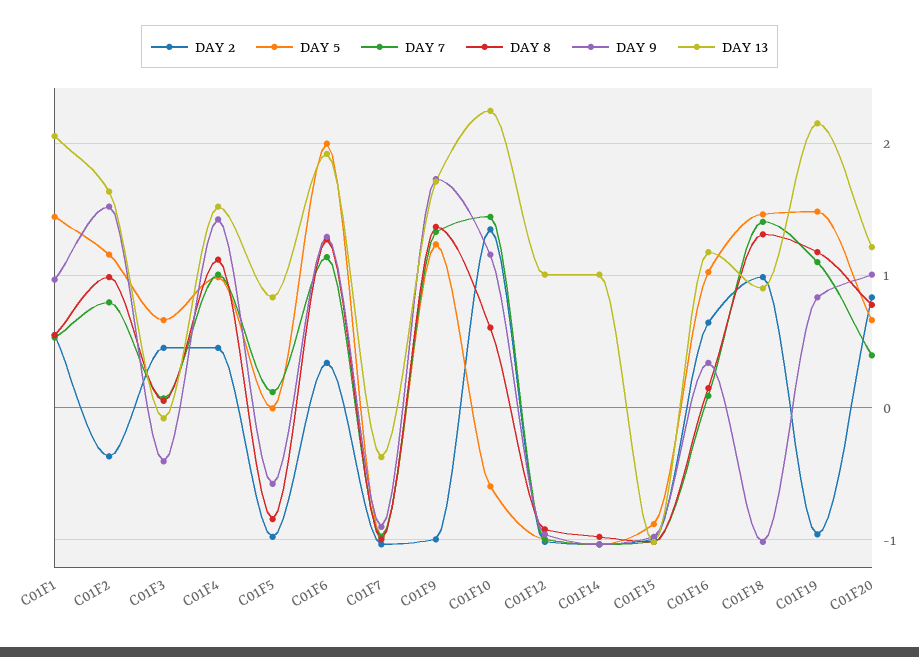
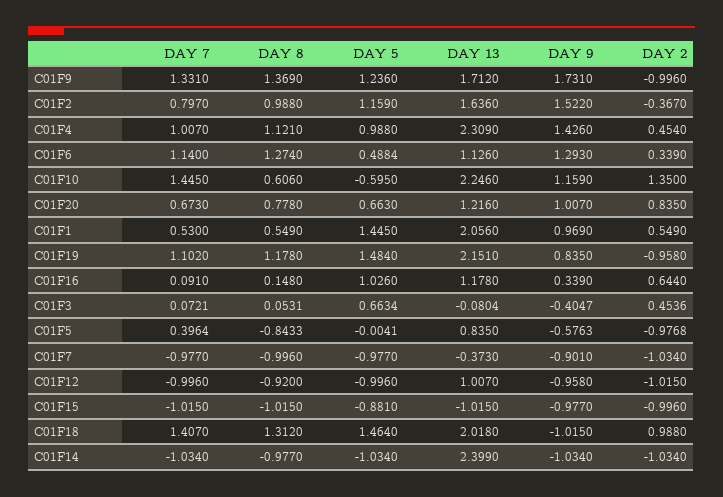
  {
    "DAY 2": {
      "C01F1": 0.549,
      "C01F2": -0.367,
      "C01F3": 0.4536,
      "C01F4": 0.454,
      "C01F5": -0.9768,
      "C01F6": 0.339,
      "C01F7": -1.034,
      "C01F9": -0.996,
      "C01F10": 1.35,
      "C01F12": -1.015,
      "C01F14": -1.034,
      "C01F15": -0.996,
      "C01F16": 0.644,
      "C01F18": 0.988,
      "C01F19": -0.958,
      "C01F20": 0.835
    },
    "DAY 5": {
      "C01F1": 1.445,
      "C01F2": 1.159,
      "C01F3": 0.6634,
      "C01F4": 0.988,
      "C01F5": -0.0041,
-     "C01F6": 2,
+     "C01F6": 0.4884,
      "C01F7": -0.977,
      "C01F9": 1.236,
      "C01F10": -0.595,
      "C01F12": -0.996,
      "C01F14": -1.034,
      "C01F15": -0.881,
      "C01F16": 1.026,
      "C01F18": 1.464,
      "C01F19": 1.484,
      "C01F20": 0.663
    },
    "DAY 7": {
      "C01F1": 0.53,
      "C01F2": 0.797,
      "C01F3": 0.0721,
      "C01F4": 1.007,
-     "C01F5": 0.1,
+     "C01F5": 0.3964,
      "C01F6": 1.14,
      "C01F7": -0.977,
      "C01F9": 1.331,
      "C01F10": 1.445,
      "C01F12": -0.996,
      "C01F14": -1.034,
      "C01F15": -1.015,
      "C01F16": 0.091,
      "C01F18": 1.407,
      "C01F19": 1.102,
-     "C01F20": 0.4
+     "C01F20": 0.673
    },
    "DAY 8": {
      "C01F1": 0.549,
      "C01F2": 0.988,
      "C01F3": 0.0531,
      "C01F4": 1.121,
      "C01F5": -0.8433,
      "C01F6": 1.274,
      "C01F7": -0.996,
      "C01F9": 1.369,
      "C01F10": 0.606,
      "C01F12": -0.92,
      "C01F14": -0.977,
      "C01F15": -1.015,
      "C01F16": 0.148,
      "C01F18": 1.312,
      "C01F19": 1.178,
      "C01F20": 0.778
    },
    "DAY 9": {
      "C01F1": 0.969,
      "C01F2": 1.522,
      "C01F3": -0.4047,
      "C01F4": 1.426,
      "C01F5": -0.5763,
      "C01F6": 1.293,
      "C01F7": -0.901,
      "C01F9": 1.731,
      "C01F10": 1.159,
      "C01F12": -0.958,
      "C01F14": -1.034,
      "C01F15": -0.977,
      "C01F16": 0.339,
      "C01F18": -1.015,
      "C01F19": 0.835,
      "C01F20": 1.007
    },
    "DAY 13": {
      "C01F1": 2.056,
      "C01F2": 1.636,
      "C01F3": -0.0804,
-     "C01F4": 1.5,
+     "C01F4": 2.309,
      "C01F5": 0.835,
-     "C01F6": 1.9,
+     "C01F6": 1.126,
      "C01F7": -0.373,
      "C01F9": 1.712,
      "C01F10": 2.246,
      "C01F12": 1.007,
-     "C01F14": 1,
+     "C01F14": 2.399,
      "C01F15": -1.015,
      "C01F16": 1.178,
-     "C01F18": 0.9,
+     "C01F18": 2.018,
      "C01F19": 2.151,
      "C01F20": 1.216
    }
  }

